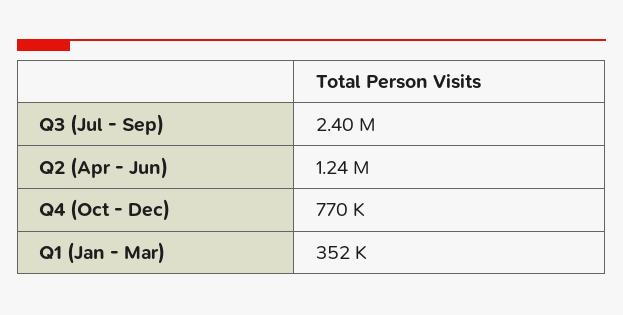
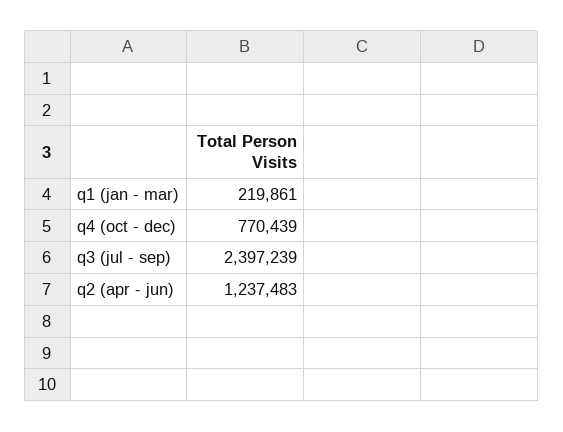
  {
    "Q3 (Jul - Sep)": 2397239,
    "Q2 (Apr - Jun)": 1237483,
    "Q4 (Oct - Dec)": 770439,
-   "Q1 (Jan - Mar)": 352000
+   "Q1 (Jan - Mar)": 219861
  }

